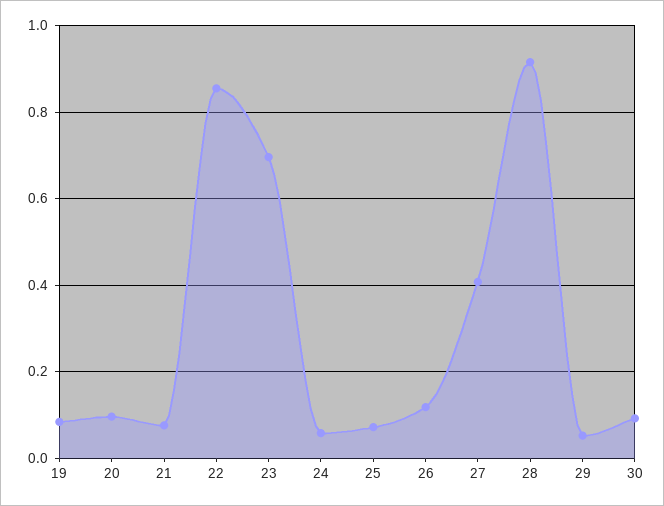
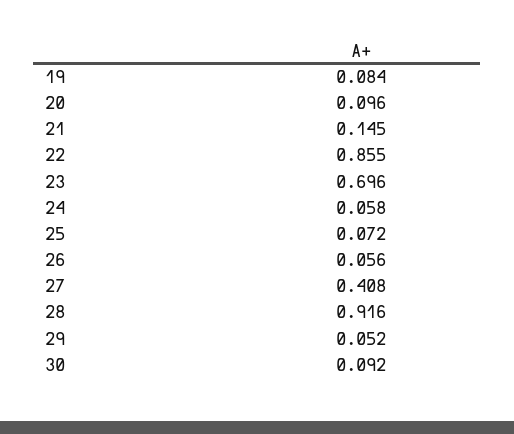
  {
    "19": 0.084,
    "20": 0.096,
-   "21": 0.08,
+   "21": 0.145,
    "22": 0.855,
    "23": 0.696,
    "24": 0.058,
    "25": 0.072,
-   "26": 0.12,
+   "26": 0.056,
    "27": 0.408,
    "28": 0.916,
    "29": 0.052,
    "30": 0.092
  }

